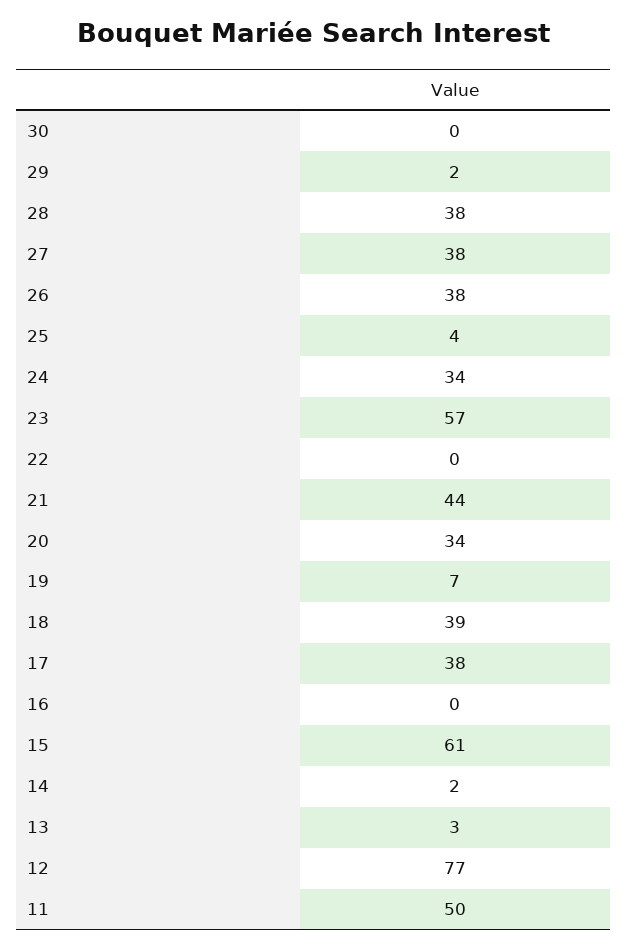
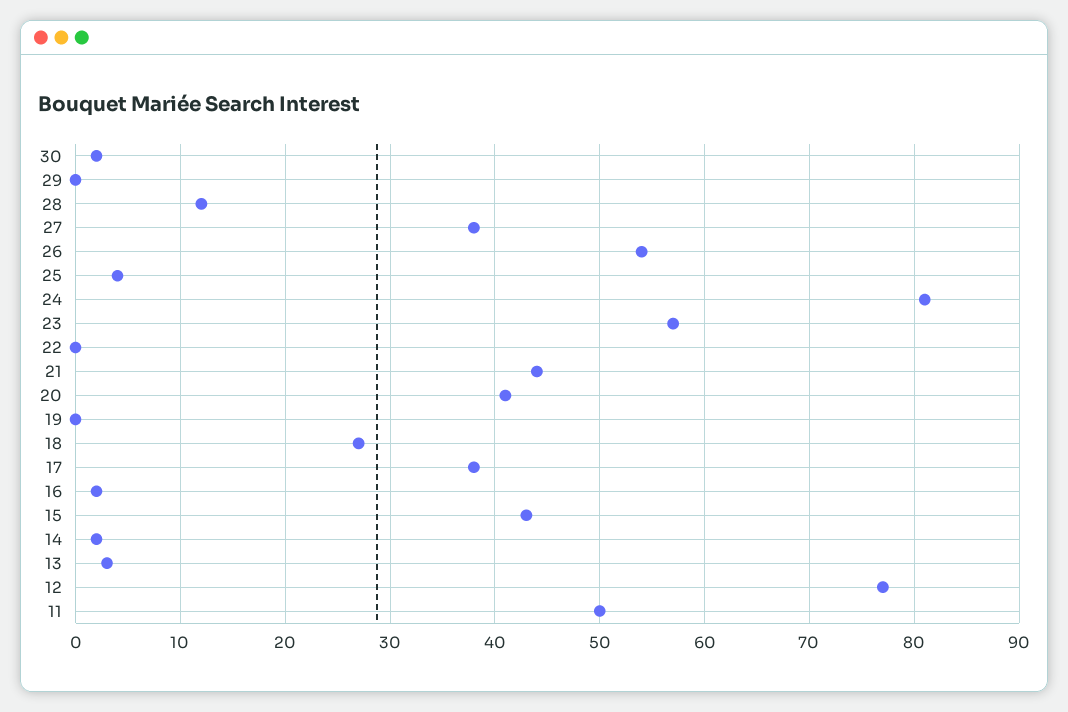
  {
-   "30": 0,
+   "30": 2,
-   "29": 2,
+   "29": 0,
-   "28": 38,
+   "28": 12,
    "27": 38,
-   "26": 38,
+   "26": 54,
    "25": 4,
-   "24": 34,
+   "24": 81,
    "23": 57,
    "22": 0,
    "21": 44,
-   "20": 34,
+   "20": 41,
-   "19": 7,
+   "19": 0,
-   "18": 39,
+   "18": 27,
    "17": 38,
-   "16": 0,
+   "16": 2,
-   "15": 61,
+   "15": 43,
    "14": 2,
    "13": 3,
    "12": 77,
    "11": 50
  }

